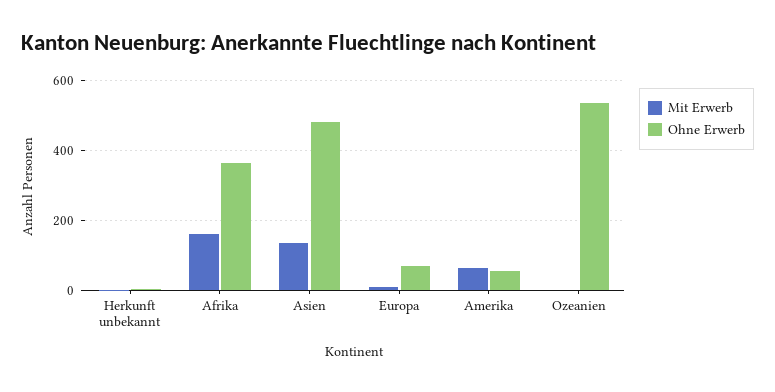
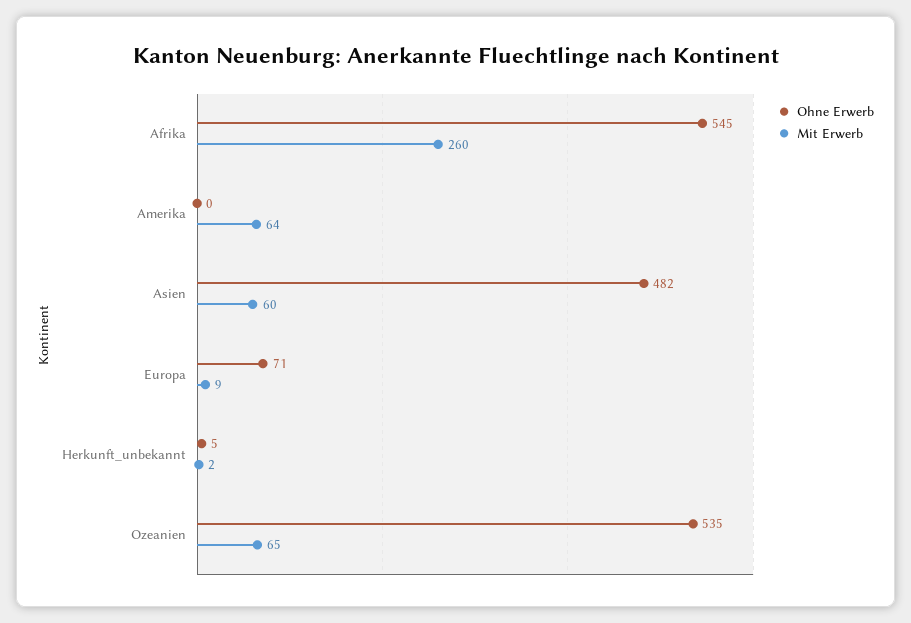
  {
    "Mit Erwerb": {
      "Herkunft unbekannt": 2,
-     "Afrika": 160,
+     "Afrika": 260,
-     "Asien": 140,
+     "Asien": 60,
      "Europa": 9,
      "Amerika": 64,
-     "Ozeanien": 0
+     "Ozeanien": 65
    },
    "Ohne Erwerb": {
      "Herkunft unbekannt": 5,
-     "Afrika": 360,
+     "Afrika": 545,
      "Asien": 482,
      "Europa": 71,
-     "Amerika": 60,
+     "Amerika": 0,
      "Ozeanien": 535
    }
  }

